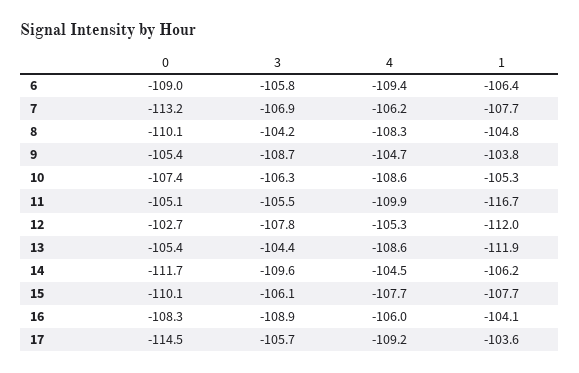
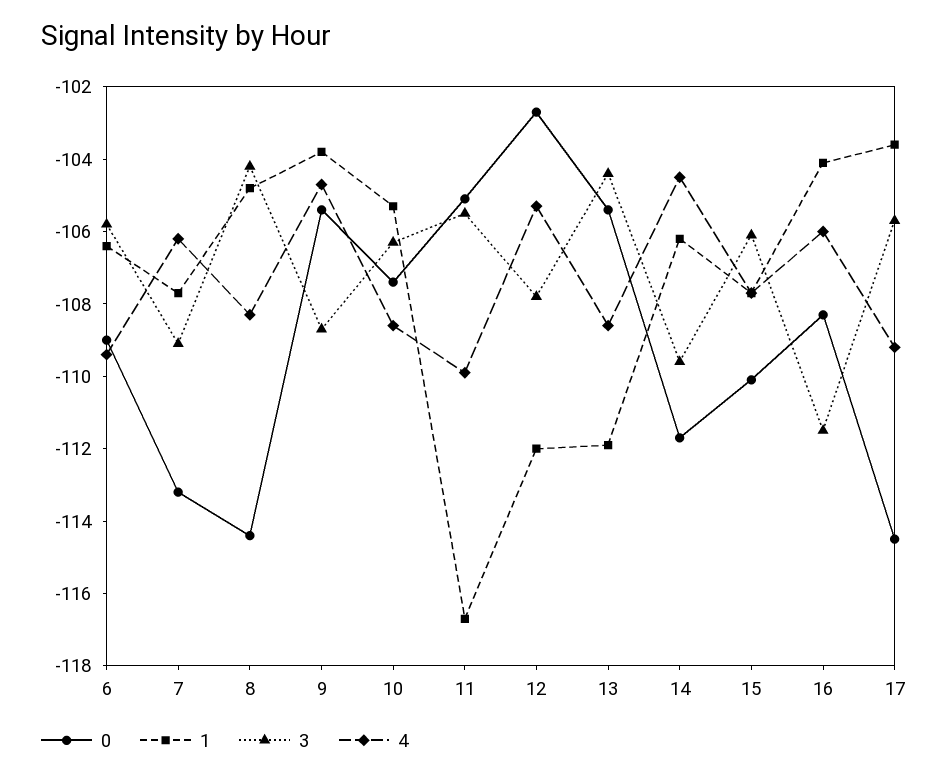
  {
    "0": {
      "6": -109,
      "7": -113.2,
-     "8": -110.1,
+     "8": -114.5,
      "9": -105.4,
      "10": -107.4,
      "11": -105.1,
      "12": -102.7,
      "13": -105.4,
      "14": -111.7,
      "15": -110.1,
      "16": -108.3,
      "17": -114.5
    },
    "3": {
      "6": -105.8,
-     "7": -106.9,
+     "7": -109,
      "8": -104.2,
      "9": -108.7,
      "10": -106.3,
      "11": -105.5,
      "12": -107.8,
      "13": -104.4,
      "14": -109.6,
      "15": -106.1,
-     "16": -108.9,
+     "16": -111.5,
      "17": -105.7
    },
    "4": {
      "6": -109.4,
      "7": -106.2,
      "8": -108.3,
      "9": -104.7,
      "10": -108.6,
      "11": -109.9,
      "12": -105.3,
      "13": -108.6,
      "14": -104.5,
      "15": -107.7,
      "16": -106,
      "17": -109.2
    },
    "1": {
      "6": -106.4,
      "7": -107.7,
      "8": -104.8,
      "9": -103.8,
      "10": -105.3,
      "11": -116.7,
      "12": -112,
      "13": -111.9,
      "14": -106.2,
      "15": -107.7,
      "16": -104.1,
      "17": -103.6
    }
  }

